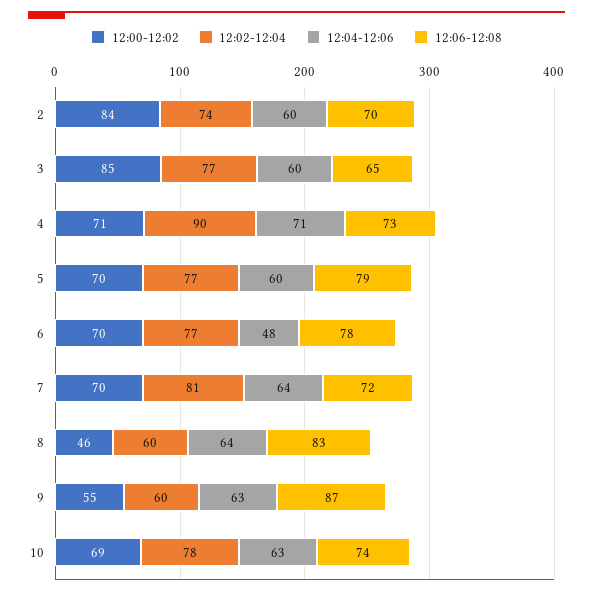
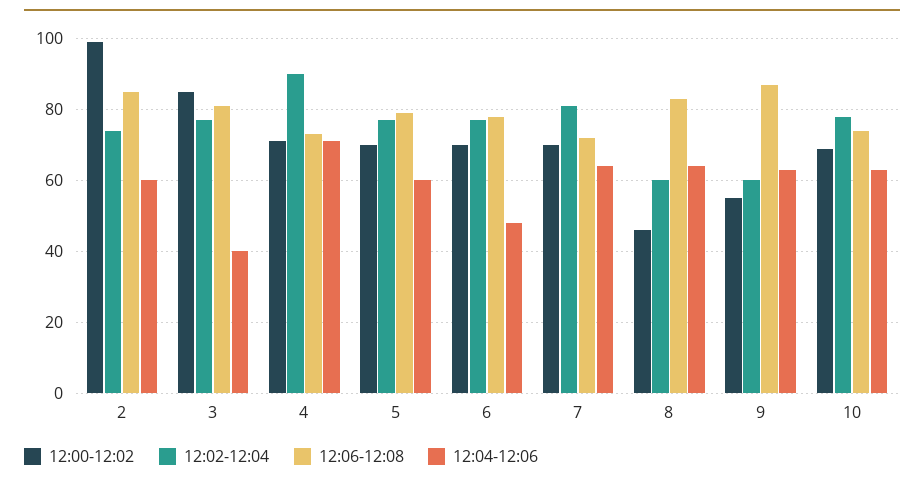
  {
    "12:00-12:02": {
-     "2": 84,
+     "2": 100,
      "3": 85,
      "4": 71,
      "5": 70,
      "6": 70,
      "7": 70,
      "8": 46,
      "9": 55,
      "10": 69
    },
    "12:02-12:04": {
      "2": 74,
      "3": 77,
      "4": 90,
      "5": 77,
      "6": 77,
      "7": 81,
      "8": 60,
      "9": 60,
      "10": 78
    },
    "12:04-12:06": {
      "2": 60,
-     "3": 60,
+     "3": 40,
      "4": 71,
      "5": 60,
      "6": 48,
      "7": 64,
      "8": 64,
      "9": 63,
      "10": 63
    },
    "12:06-12:08": {
-     "2": 70,
+     "2": 85,
-     "3": 65,
+     "3": 80,
      "4": 73,
      "5": 79,
      "6": 78,
      "7": 72,
      "8": 83,
      "9": 87,
      "10": 74
    }
  }

